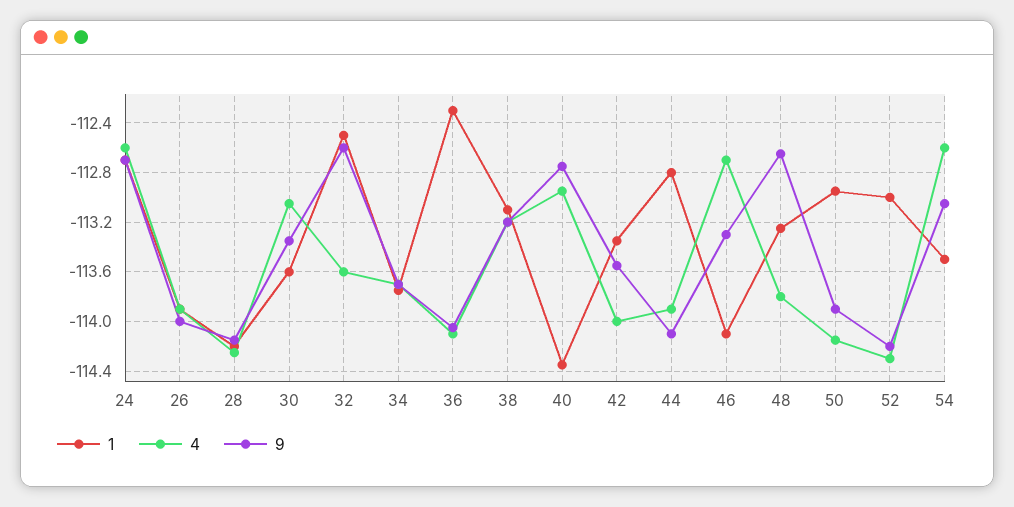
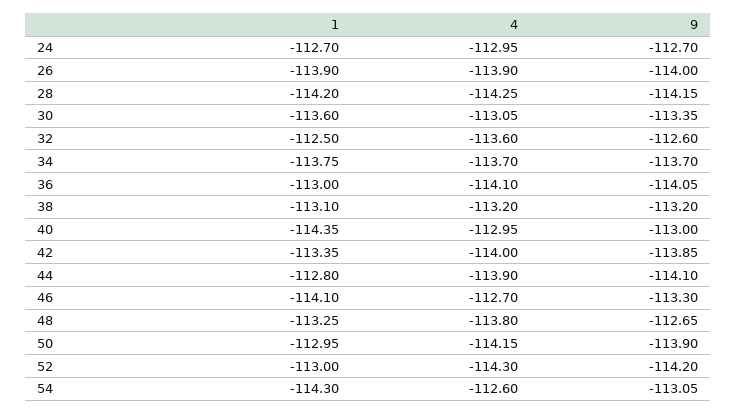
  {
    "1": {
      "24": -112.7,
      "26": -113.9,
      "28": -114.2,
      "30": -113.6,
      "32": -112.5,
      "34": -113.75,
-     "36": -112.3,
+     "36": -113,
      "38": -113.1,
      "40": -114.35,
      "42": -113.35,
      "44": -112.8,
      "46": -114.1,
      "48": -113.25,
      "50": -112.95,
      "52": -113,
-     "54": -113.5
+     "54": -114.3
    },
    "4": {
-     "24": -112.6,
+     "24": -112.95,
      "26": -113.9,
      "28": -114.25,
      "30": -113.05,
      "32": -113.6,
      "34": -113.7,
      "36": -114.1,
      "38": -113.2,
      "40": -112.95,
      "42": -114,
      "44": -113.9,
      "46": -112.7,
      "48": -113.8,
      "50": -114.15,
      "52": -114.3,
      "54": -112.6
    },
    "9": {
      "24": -112.7,
      "26": -114,
      "28": -114.15,
      "30": -113.35,
      "32": -112.6,
      "34": -113.7,
      "36": -114.05,
      "38": -113.2,
-     "40": -112.75,
+     "40": -113,
-     "42": -113.55,
+     "42": -113.85,
      "44": -114.1,
      "46": -113.3,
      "48": -112.65,
      "50": -113.9,
      "52": -114.2,
      "54": -113.05
    }
  }

